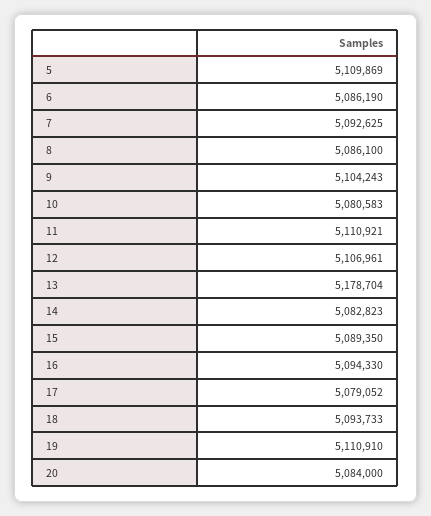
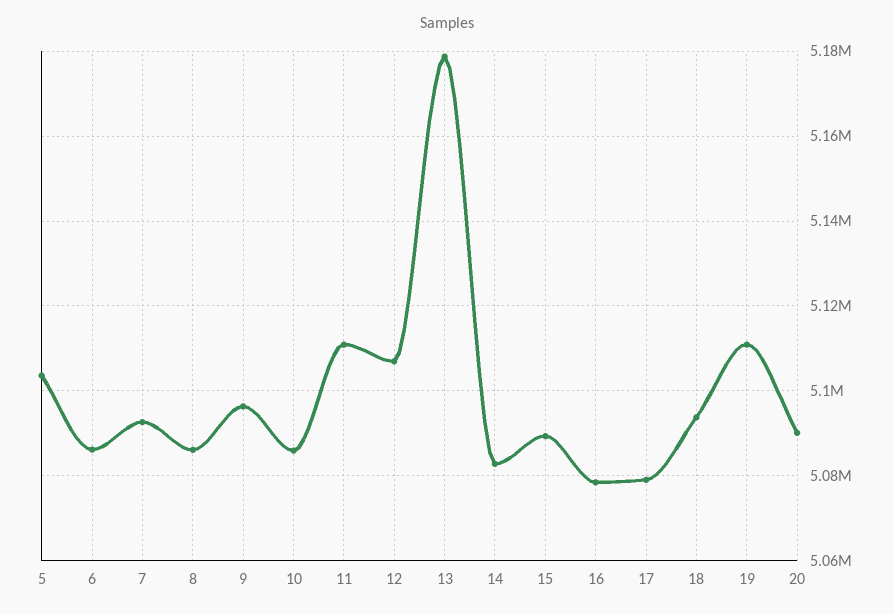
  {
-   "5": 5109869,
+   "5": 5104000,
    "6": 5086190,
    "7": 5092625,
    "8": 5086100,
-   "9": 5104243,
+   "9": 5096000,
-   "10": 5080583,
+   "10": 5086000,
    "11": 5110921,
    "12": 5106961,
    "13": 5178704,
    "14": 5082823,
    "15": 5089350,
-   "16": 5094330,
+   "16": 5078000,
    "17": 5079052,
    "18": 5093733,
    "19": 5110910,
-   "20": 5084000
+   "20": 5090000
  }

